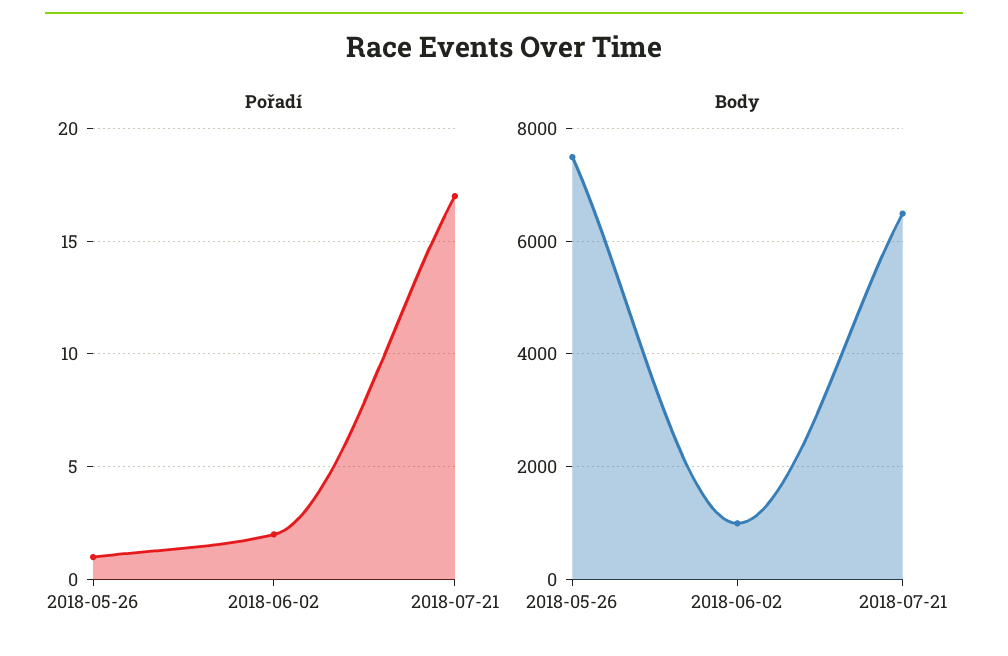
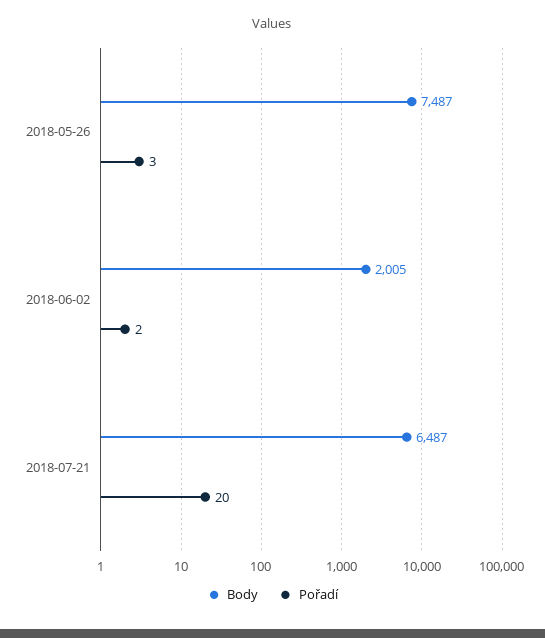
  {
    "Pořadí": {
-     "2018-05-26": 1,
+     "2018-05-26": 3,
      "2018-06-02": 2,
-     "2018-07-21": 17
+     "2018-07-21": 20
    },
    "Body": {
      "2018-05-26": 7487,
-     "2018-06-02": 1000,
+     "2018-06-02": 2005,
      "2018-07-21": 6487
    }
  }

